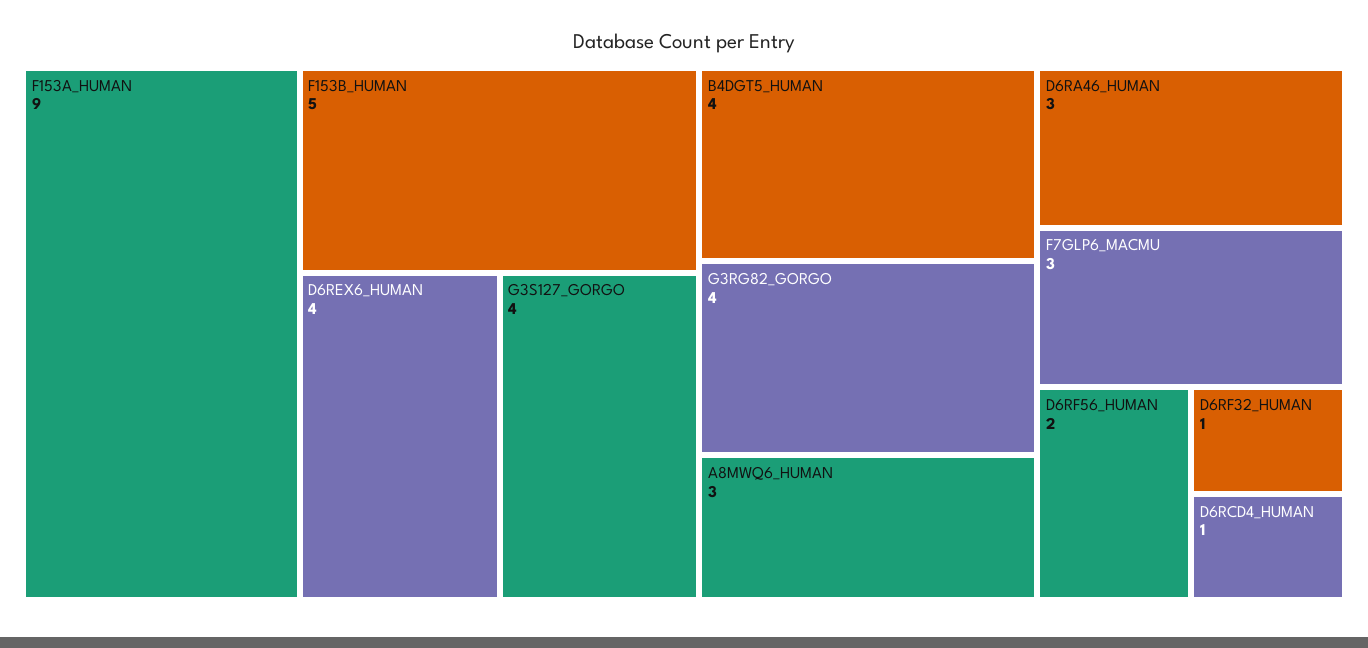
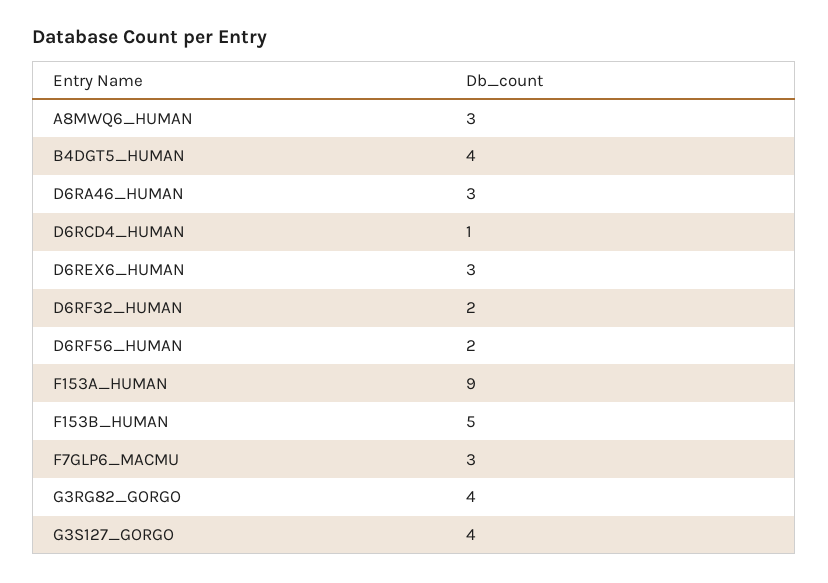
  {
    "F153A_HUMAN": 9,
    "F153B_HUMAN": 5,
-   "D6REX6_HUMAN": 4,
+   "D6REX6_HUMAN": 3,
    "G3S127_GORGO": 4,
    "B4DGT5_HUMAN": 4,
    "G3RG82_GORGO": 4,
    "A8MWQ6_HUMAN": 3,
    "D6RA46_HUMAN": 3,
    "F7GLP6_MACMU": 3,
    "D6RF56_HUMAN": 2,
-   "D6RF32_HUMAN": 1,
+   "D6RF32_HUMAN": 2,
    "D6RCD4_HUMAN": 1
  }

